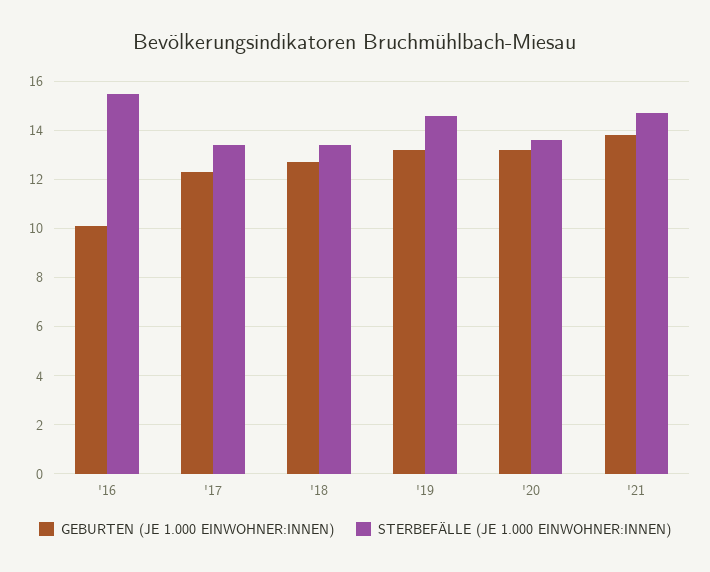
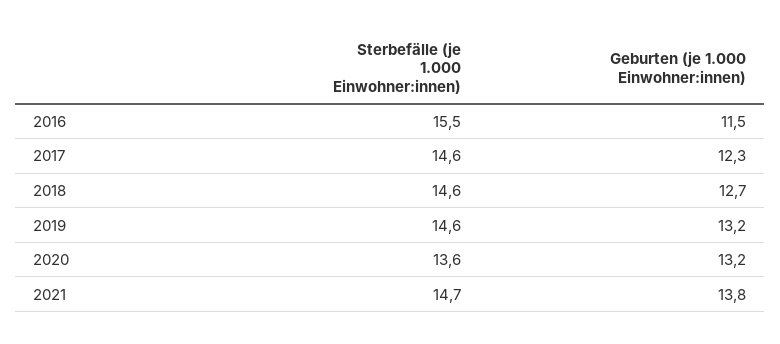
  {
    "GEBURTEN (JE 1.000 EINWOHNER:INNEN)": {
-     "'16": 10,
+     "'16": 11.5,
      "'17": 12.3,
      "'18": 12.7,
      "'19": 13.2,
      "'20": 13.2,
      "'21": 13.8
    },
    "STERBEFÄLLE (JE 1.000 EINWOHNER:INNEN)": {
      "'16": 15.5,
-     "'17": 13.5,
+     "'17": 14.6,
-     "'18": 13.5,
+     "'18": 14.6,
      "'19": 14.6,
      "'20": 13.6,
      "'21": 14.7
    }
  }

